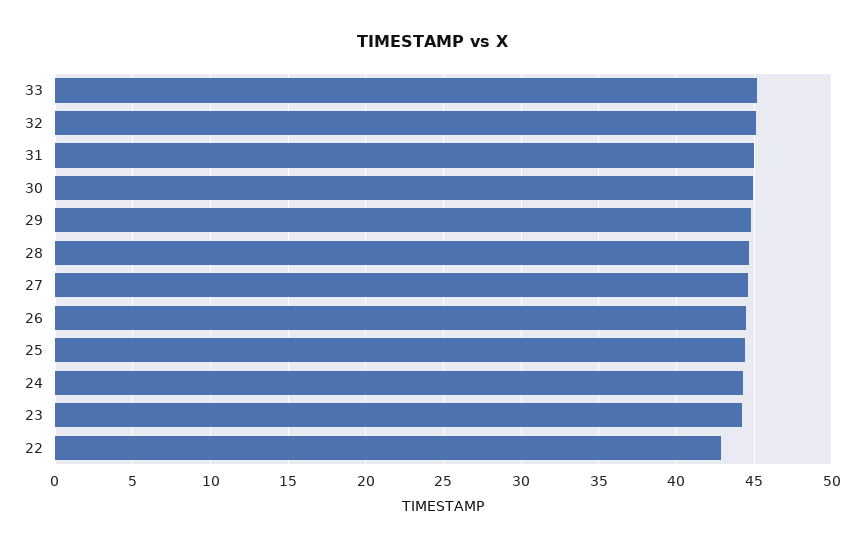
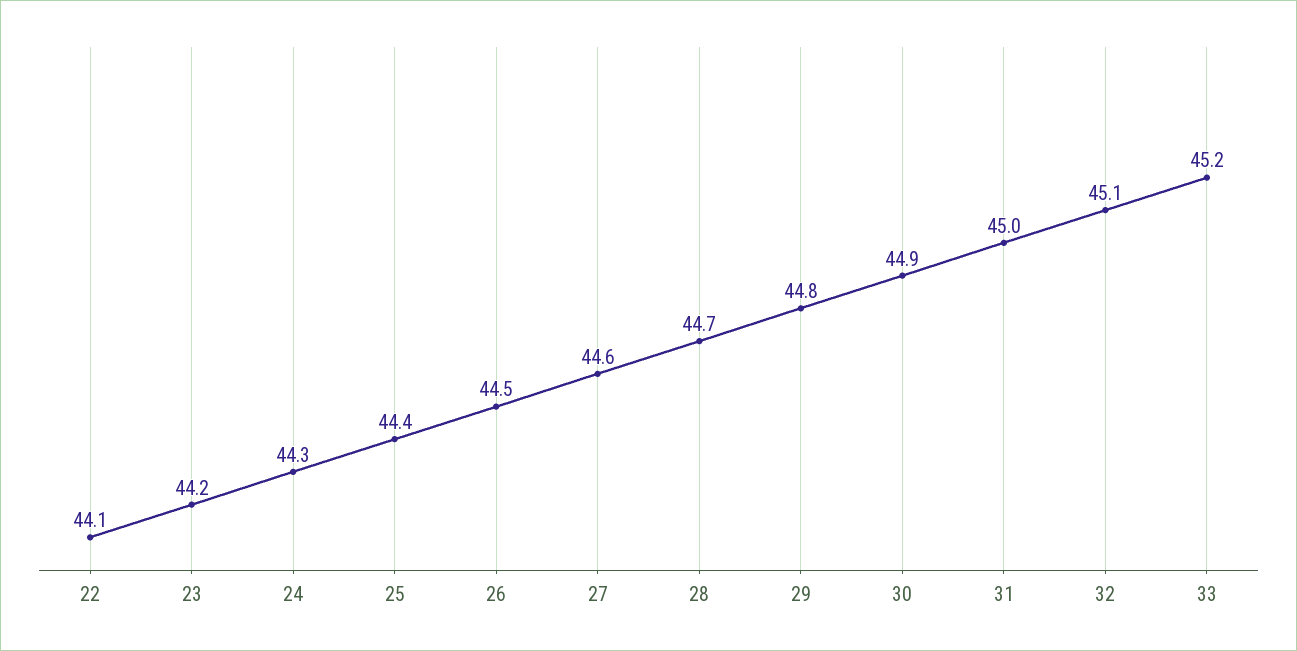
  {
    "33": 45.2,
    "32": 45.1,
    "31": 45,
    "30": 44.9,
    "29": 44.8,
    "28": 44.7,
    "27": 44.6,
    "26": 44.5,
    "25": 44.4,
    "24": 44.3,
    "23": 44.2,
-   "22": 43
+   "22": 44.1
  }

